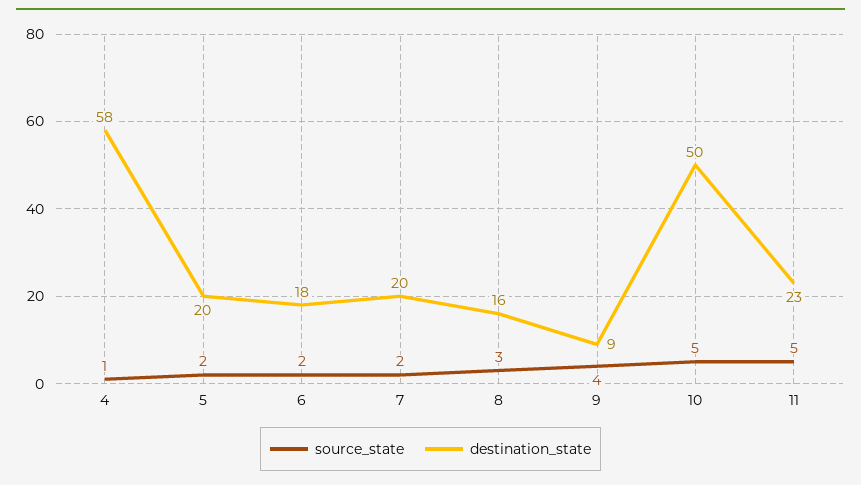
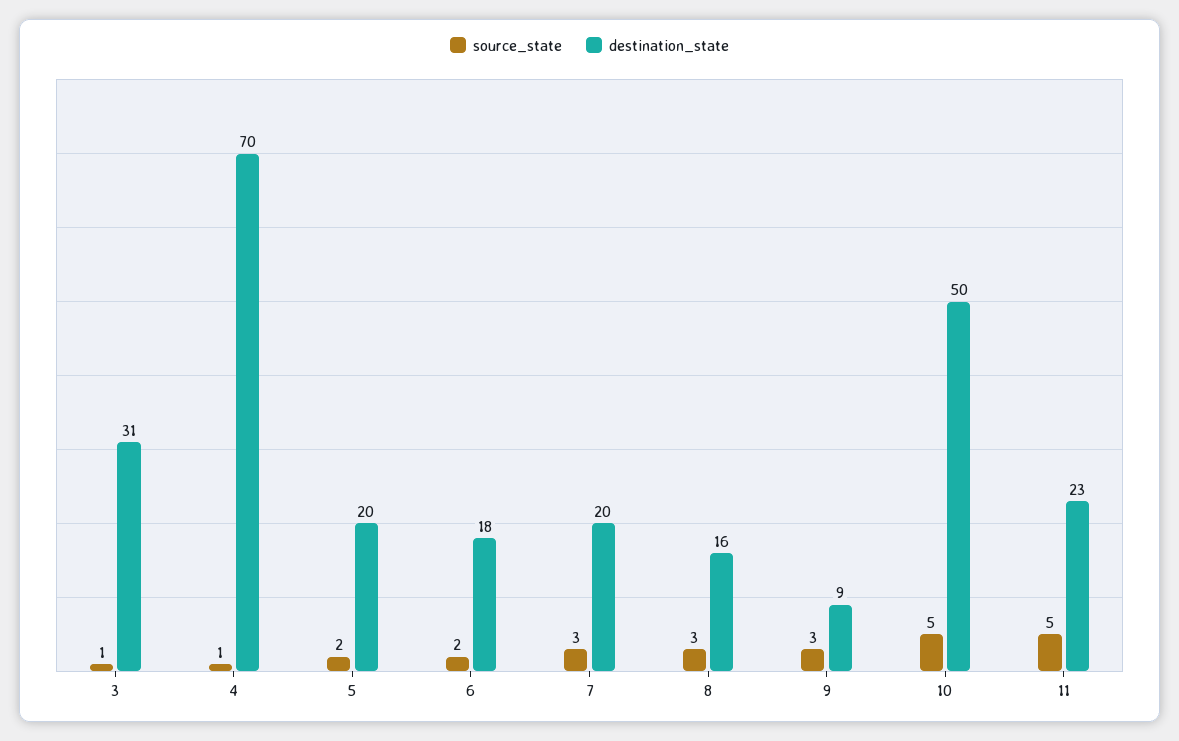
  {
    "source_state": {
      "4": 1,
      "5": 2,
      "6": 2,
-     "7": 2,
+     "7": 3,
      "8": 3,
-     "9": 4,
+     "9": 3,
      "10": 5,
-     "11": 5
+     "11": 5,
+     "3": 1
    },
    "destination_state": {
-     "4": 58,
+     "4": 70,
      "5": 20,
      "6": 18,
      "7": 20,
      "8": 16,
      "9": 9,
      "10": 50,
-     "11": 23
+     "11": 23,
+     "3": 31
    }
  }

